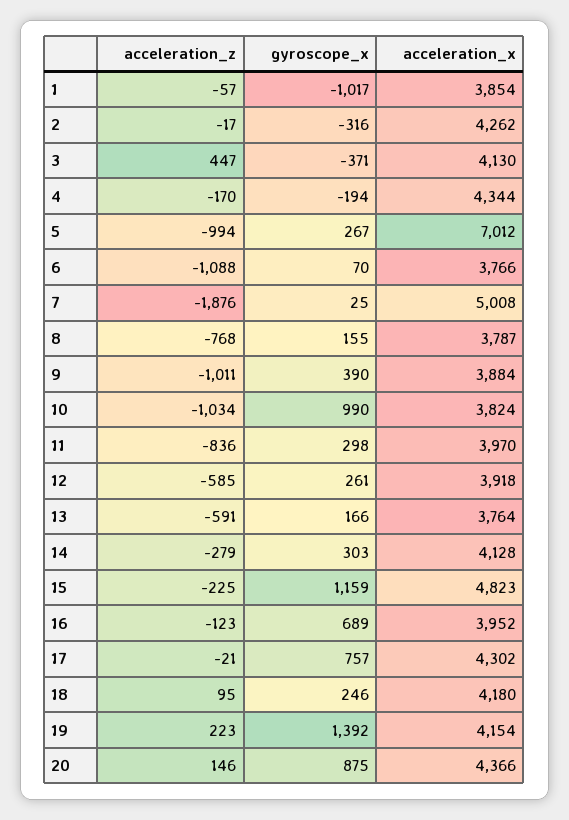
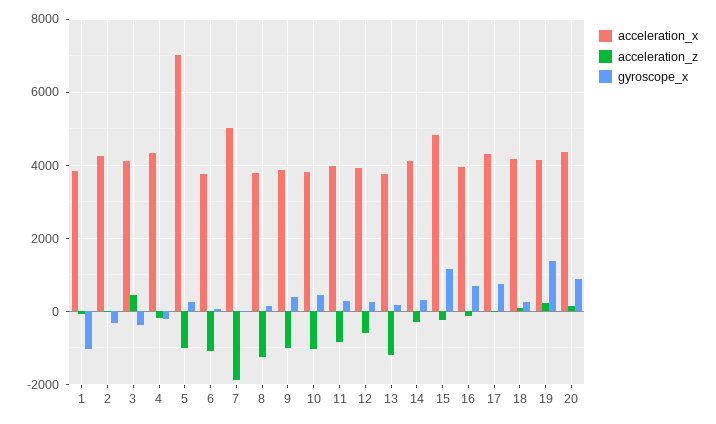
  {
    "acceleration_z": {
      "1": -57,
      "2": -17,
      "3": 447,
      "4": -170,
      "5": -994,
      "6": -1088,
      "7": -1876,
-     "8": -768,
+     "8": -1200,
      "9": -1011,
      "10": -1034,
      "11": -836,
      "12": -585,
-     "13": -591,
+     "13": -1200,
      "14": -279,
      "15": -225,
      "16": -123,
      "17": -21,
      "18": 95,
      "19": 223,
      "20": 146
    },
    "gyroscope_x": {
      "1": -1017,
      "2": -316,
      "3": -371,
      "4": -194,
      "5": 267,
      "6": 70,
      "7": 25,
      "8": 155,
      "9": 390,
-     "10": 990,
+     "10": 400,
      "11": 298,
      "12": 261,
      "13": 166,
      "14": 303,
      "15": 1159,
      "16": 689,
      "17": 757,
      "18": 246,
      "19": 1392,
      "20": 875
    },
    "acceleration_x": {
      "1": 3854,
      "2": 4262,
      "3": 4130,
      "4": 4344,
      "5": 7012,
      "6": 3766,
      "7": 5008,
      "8": 3787,
      "9": 3884,
      "10": 3824,
      "11": 3970,
      "12": 3918,
      "13": 3764,
      "14": 4128,
      "15": 4823,
      "16": 3952,
      "17": 4302,
      "18": 4180,
      "19": 4154,
      "20": 4366
    }
  }

